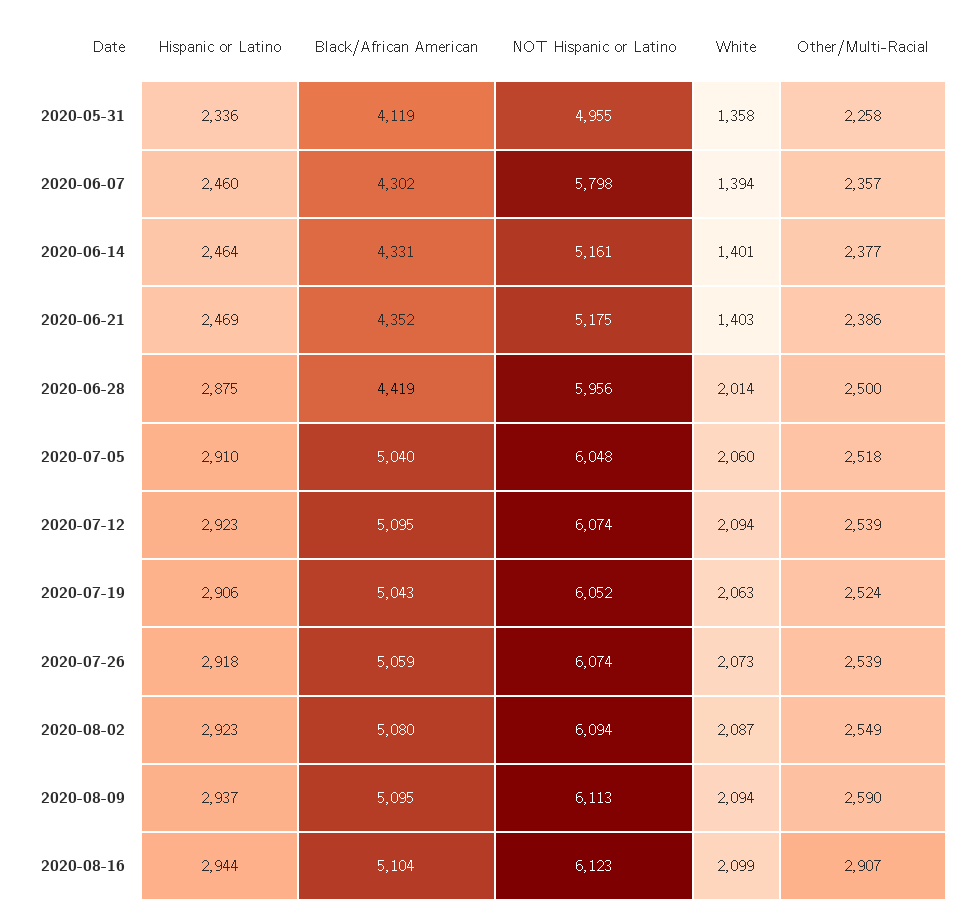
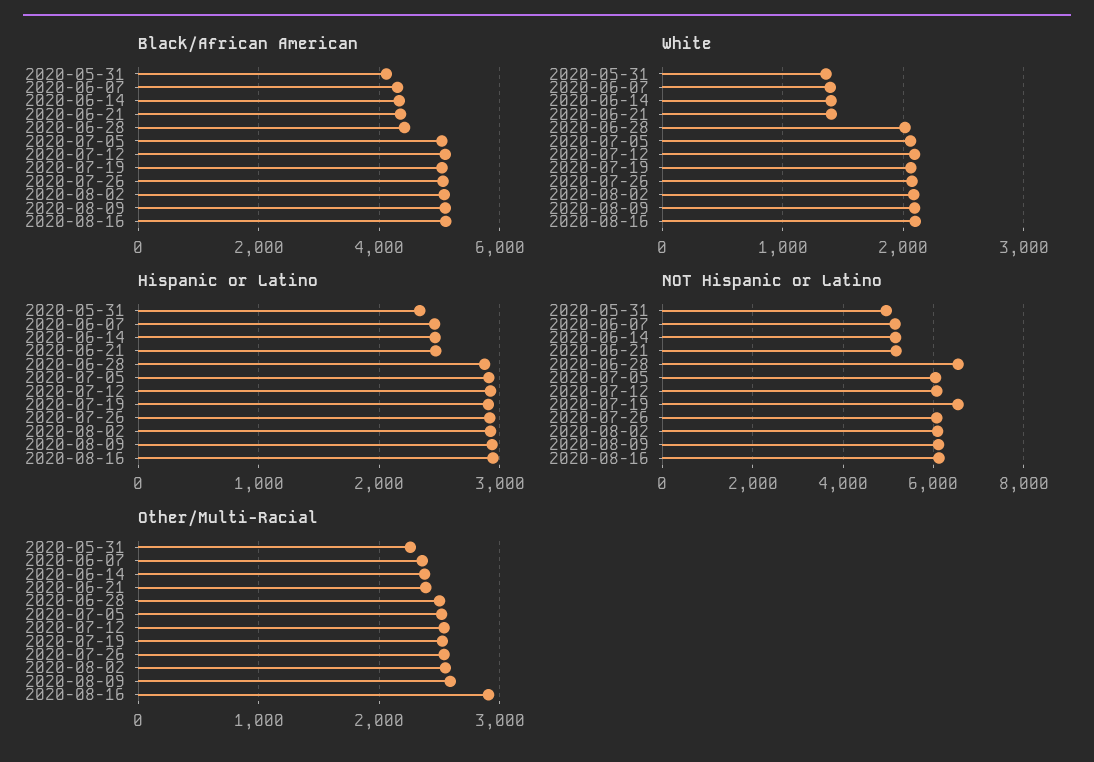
  {
    "Hispanic or Latino": {
      "2020-05-31": 2336,
      "2020-06-07": 2460,
      "2020-06-14": 2464,
      "2020-06-21": 2469,
      "2020-06-28": 2875,
      "2020-07-05": 2910,
      "2020-07-12": 2923,
      "2020-07-19": 2906,
      "2020-07-26": 2918,
      "2020-08-02": 2923,
      "2020-08-09": 2937,
      "2020-08-16": 2944
    },
    "Black/African American": {
      "2020-05-31": 4119,
      "2020-06-07": 4302,
      "2020-06-14": 4331,
      "2020-06-21": 4352,
      "2020-06-28": 4419,
      "2020-07-05": 5040,
      "2020-07-12": 5095,
      "2020-07-19": 5043,
      "2020-07-26": 5059,
      "2020-08-02": 5080,
      "2020-08-09": 5095,
      "2020-08-16": 5104
    },
    "NOT Hispanic or Latino": {
      "2020-05-31": 4955,
-     "2020-06-07": 5798,
+     "2020-06-07": 5200,
      "2020-06-14": 5161,
      "2020-06-21": 5175,
-     "2020-06-28": 5956,
+     "2020-06-28": 6600,
      "2020-07-05": 6048,
      "2020-07-12": 6074,
-     "2020-07-19": 6052,
+     "2020-07-19": 6600,
      "2020-07-26": 6074,
      "2020-08-02": 6094,
      "2020-08-09": 6113,
      "2020-08-16": 6123
    },
    "White": {
      "2020-05-31": 1358,
      "2020-06-07": 1394,
      "2020-06-14": 1401,
      "2020-06-21": 1403,
      "2020-06-28": 2014,
      "2020-07-05": 2060,
      "2020-07-12": 2094,
      "2020-07-19": 2063,
      "2020-07-26": 2073,
      "2020-08-02": 2087,
      "2020-08-09": 2094,
      "2020-08-16": 2099
    },
    "Other/Multi-Racial": {
      "2020-05-31": 2258,
      "2020-06-07": 2357,
      "2020-06-14": 2377,
      "2020-06-21": 2386,
      "2020-06-28": 2500,
      "2020-07-05": 2518,
      "2020-07-12": 2539,
      "2020-07-19": 2524,
      "2020-07-26": 2539,
      "2020-08-02": 2549,
      "2020-08-09": 2590,
      "2020-08-16": 2907
    }
  }

